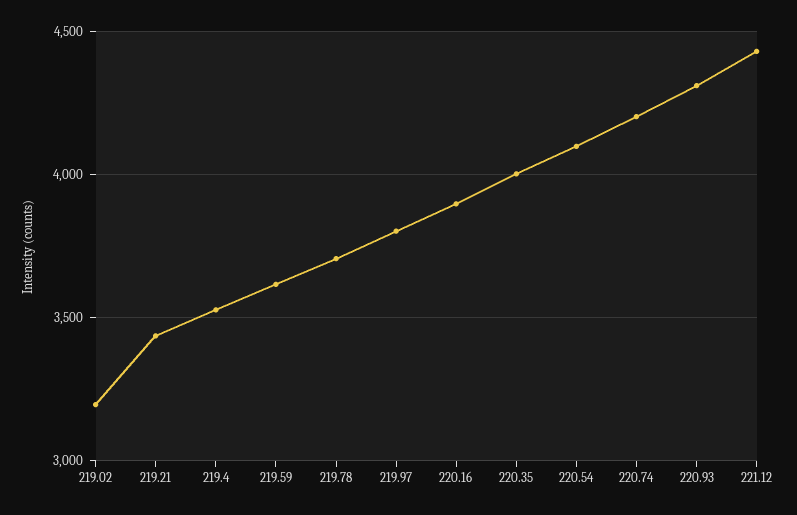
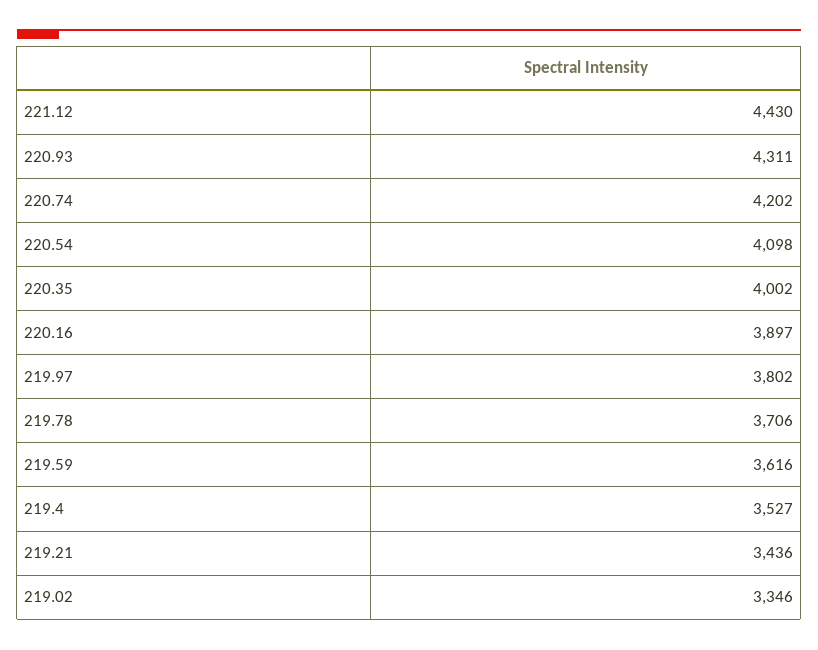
  {
-   "219.02": 3200,
+   "219.02": 3346,
    "219.21": 3436,
    "219.4": 3527,
    "219.59": 3616,
    "219.78": 3706,
    "219.97": 3802,
    "220.16": 3897,
    "220.35": 4002,
    "220.54": 4098,
    "220.74": 4202,
    "220.93": 4311,
    "221.12": 4430
  }

